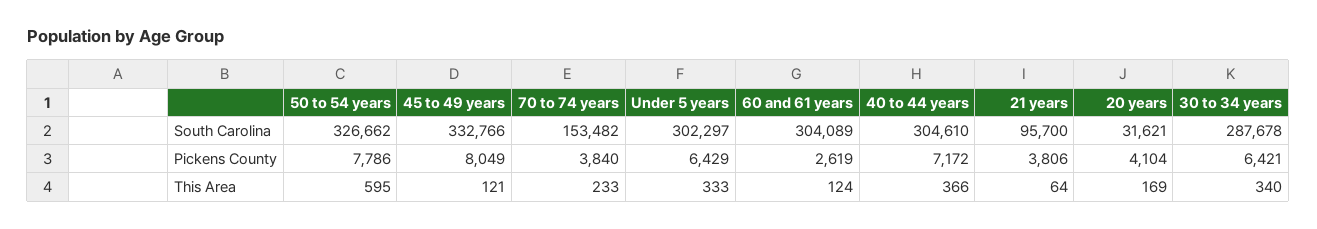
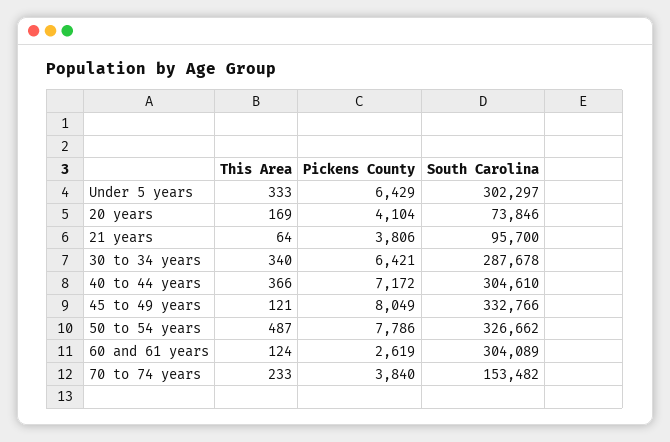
  {
    "50 to 54 years": {
      "South Carolina": 326662,
      "Pickens County": 7786,
-     "This Area": 595
+     "This Area": 487
    },
    "45 to 49 years": {
      "South Carolina": 332766,
      "Pickens County": 8049,
      "This Area": 121
    },
    "70 to 74 years": {
      "South Carolina": 153482,
      "Pickens County": 3840,
      "This Area": 233
    },
    "Under 5 years": {
      "South Carolina": 302297,
      "Pickens County": 6429,
      "This Area": 333
    },
    "60 and 61 years": {
      "South Carolina": 304089,
      "Pickens County": 2619,
      "This Area": 124
    },
    "40 to 44 years": {
      "South Carolina": 304610,
      "Pickens County": 7172,
      "This Area": 366
    },
    "21 years": {
      "South Carolina": 95700,
      "Pickens County": 3806,
      "This Area": 64
    },
    "20 years": {
-     "South Carolina": 31621,
+     "South Carolina": 73846,
      "Pickens County": 4104,
      "This Area": 169
    },
    "30 to 34 years": {
      "South Carolina": 287678,
      "Pickens County": 6421,
      "This Area": 340
    }
  }

